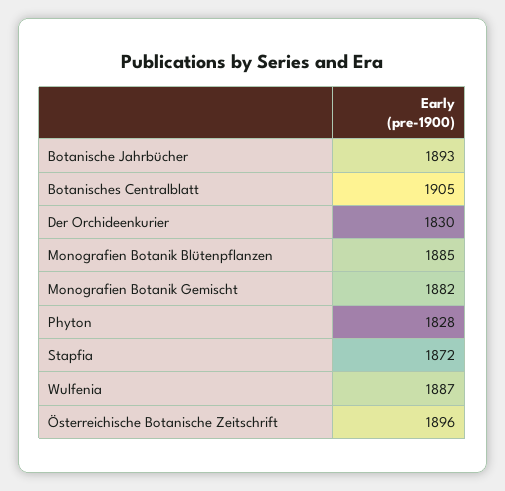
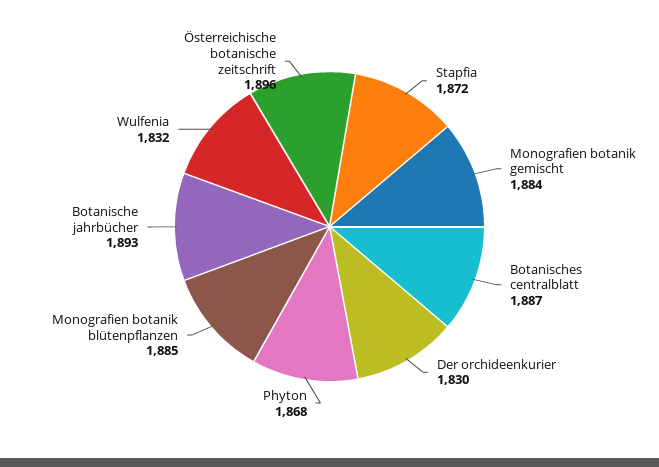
  {
    "Botanische Jahrbücher": 1893,
-   "Botanisches Centralblatt": 1905,
+   "Botanisches Centralblatt": 1887,
    "Der Orchideenkurier": 1830,
    "Monografien Botanik Blütenpflanzen": 1885,
-   "Monografien Botanik Gemischt": 1882,
+   "Monografien Botanik Gemischt": 1884,
-   "Phyton": 1828,
+   "Phyton": 1868,
    "Stapfia": 1872,
-   "Wulfenia": 1887,
+   "Wulfenia": 1832,
    "Österreichische Botanische Zeitschrift": 1896
  }

